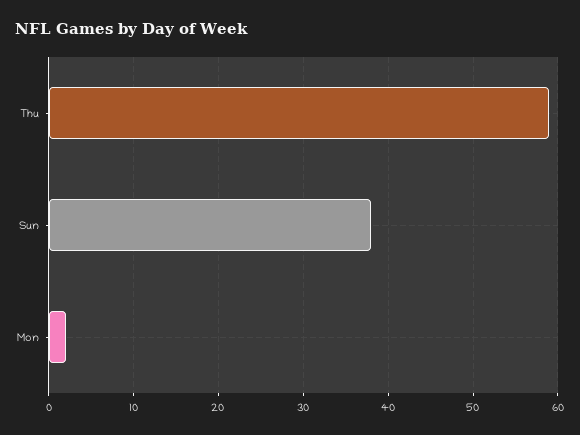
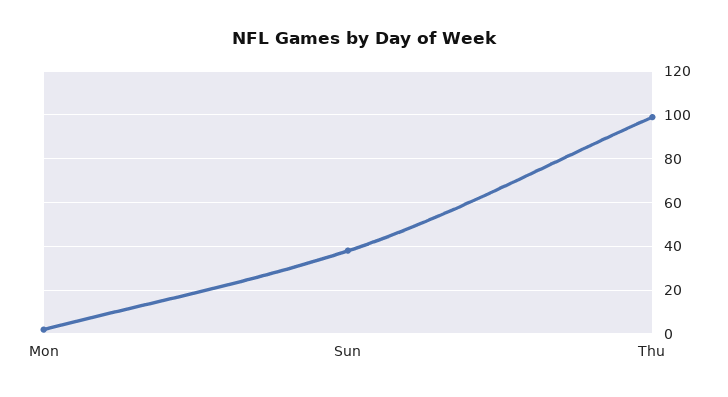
  {
-   "Thu": 59,
+   "Thu": 100,
    "Sun": 38,
    "Mon": 2
  }

